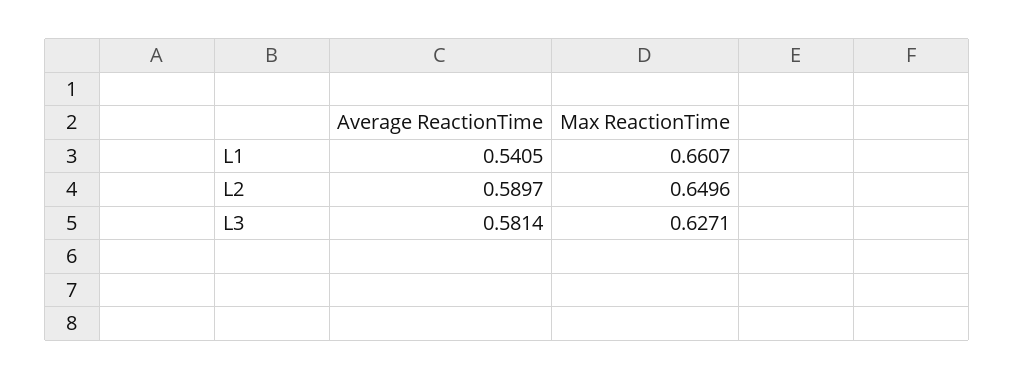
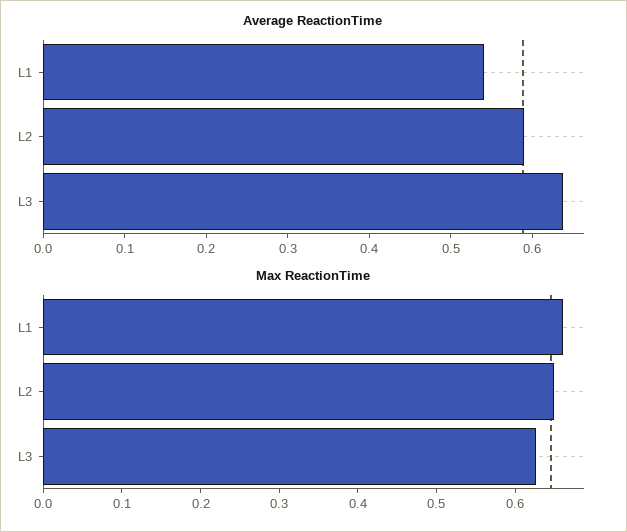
  {
    "Average ReactionTime": {
      "L1": 0.5405,
      "L2": 0.5897,
-     "L3": 0.5814
+     "L3": 0.64
    },
    "Max ReactionTime": {
      "L1": 0.6607,
      "L2": 0.6496,
      "L3": 0.6271
    }
  }

